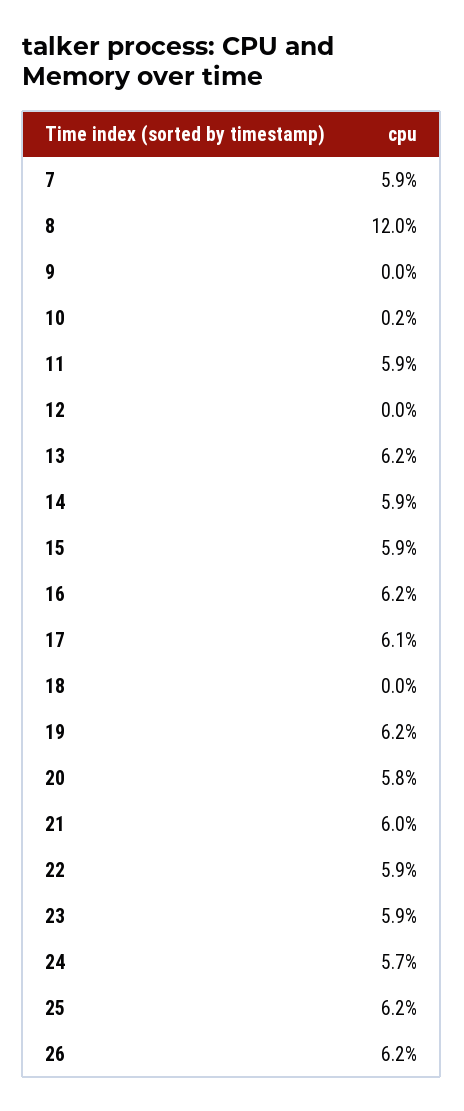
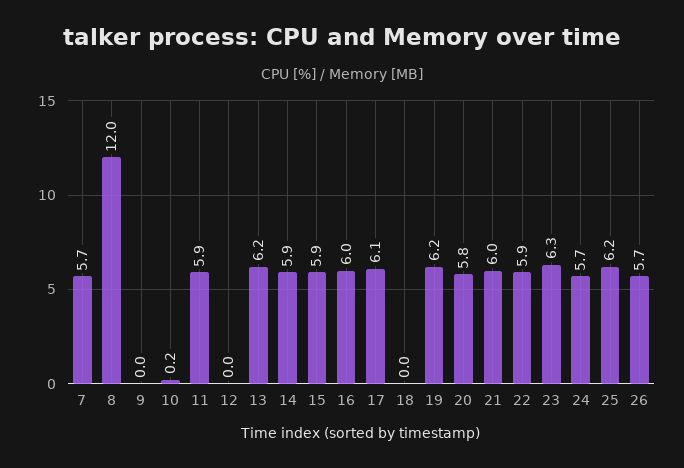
  {
-   "7": 5.9,
+   "7": 5.7,
    "8": 12,
    "9": 0,
    "10": 0.2,
    "11": 5.9,
    "12": 0,
    "13": 6.2,
    "14": 5.9,
    "15": 5.9,
-   "16": 6.2,
+   "16": 6,
    "17": 6.1,
    "18": 0,
    "19": 6.2,
    "20": 5.8,
    "21": 6,
    "22": 5.9,
-   "23": 5.9,
+   "23": 6.3,
    "24": 5.7,
    "25": 6.2,
-   "26": 6.2
+   "26": 5.7
  }

